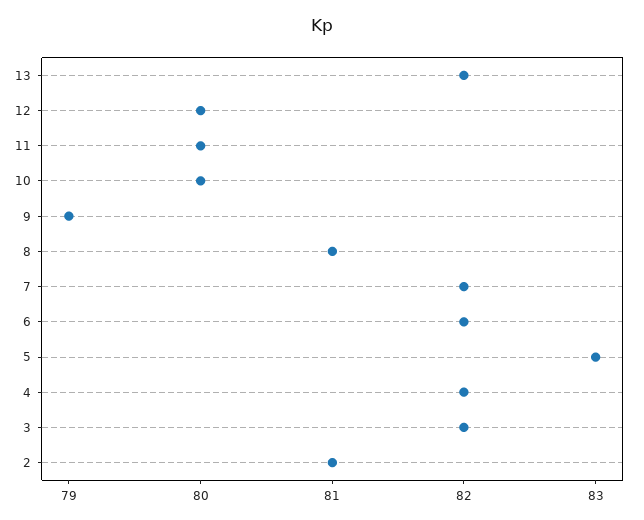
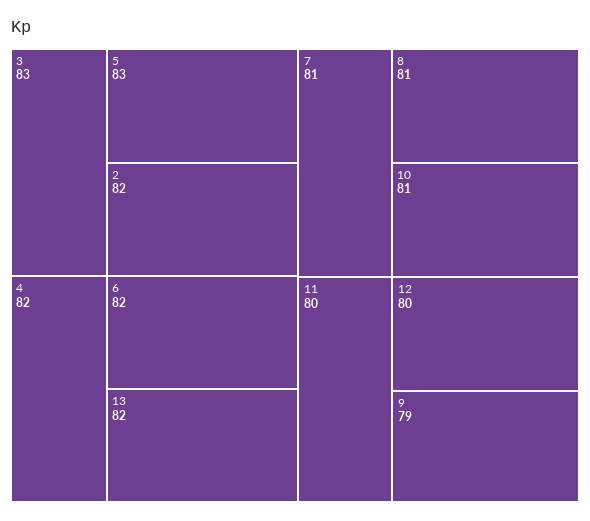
  {
    "13": 82,
    "12": 80,
    "11": 80,
-   "10": 80,
+   "10": 81,
    "9": 79,
    "8": 81,
-   "7": 82,
+   "7": 81,
    "6": 82,
    "5": 83,
    "4": 82,
-   "3": 82,
+   "3": 83,
-   "2": 81
+   "2": 82
  }

